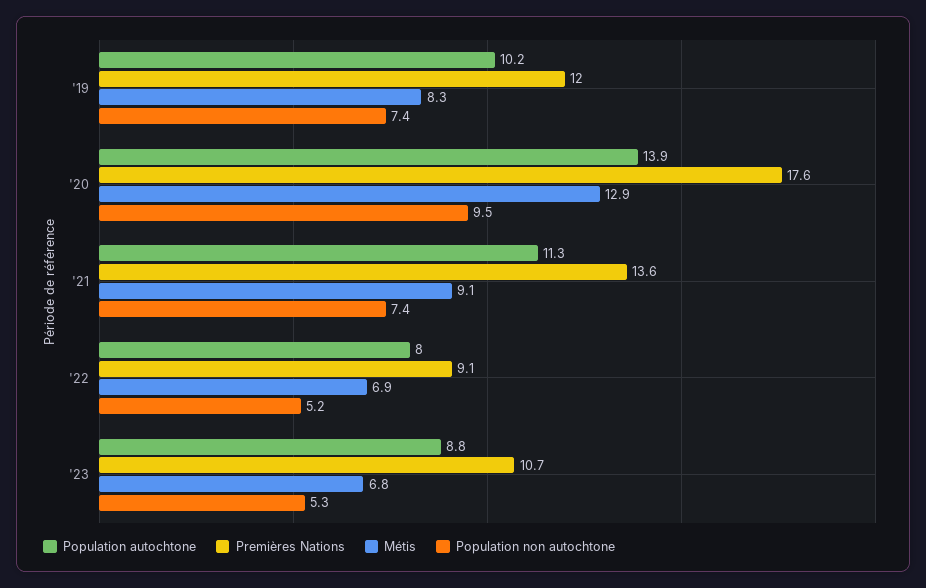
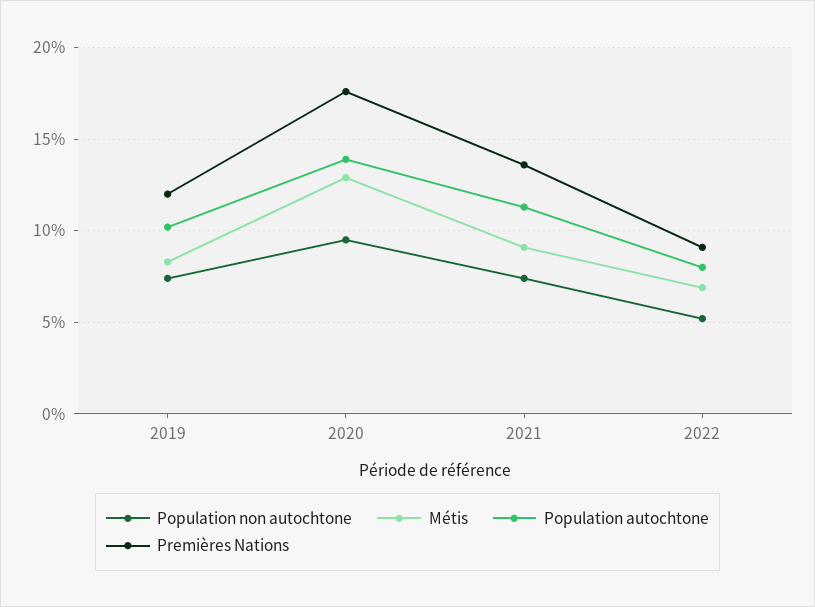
  {
    "Population autochtone": {
      "'19": 10.2,
      "'20": 13.9,
      "'21": 11.3,
-     "'22": 8,
+     "'22": 8
-     "'23": 8.8
    },
    "Premières Nations": {
      "'19": 12,
      "'20": 17.6,
      "'21": 13.6,
-     "'22": 9.1,
+     "'22": 9.1
-     "'23": 10.7
    },
    "Métis": {
      "'19": 8.3,
      "'20": 12.9,
      "'21": 9.1,
-     "'22": 6.9,
+     "'22": 6.9
-     "'23": 6.8
    },
    "Population non autochtone": {
      "'19": 7.4,
      "'20": 9.5,
      "'21": 7.4,
-     "'22": 5.2,
+     "'22": 5.2
-     "'23": 5.3
    }
  }

